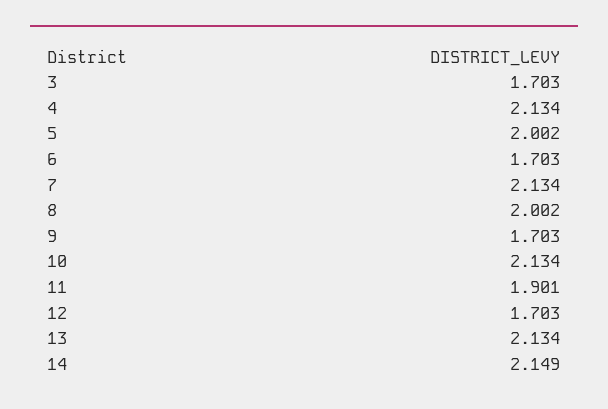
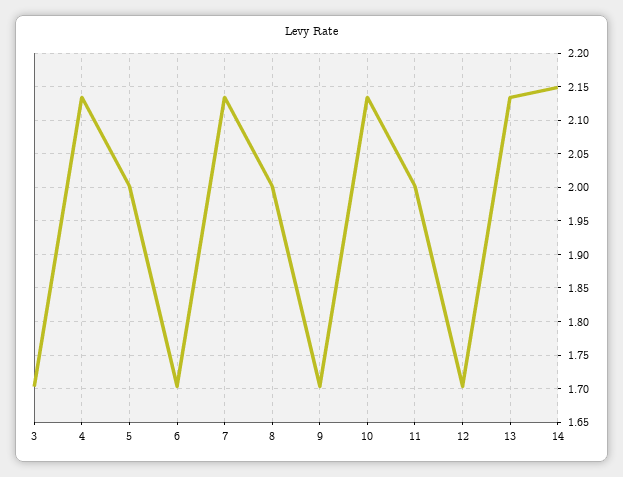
  {
    "3": 1.703,
    "4": 2.134,
    "5": 2.002,
    "6": 1.703,
    "7": 2.134,
    "8": 2.002,
    "9": 1.703,
    "10": 2.134,
-   "11": 1.901,
+   "11": 2,
    "12": 1.703,
    "13": 2.134,
    "14": 2.149
  }

